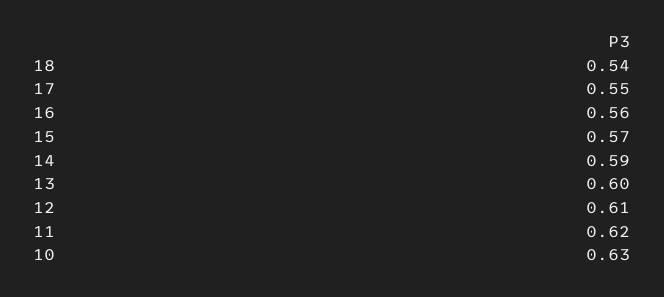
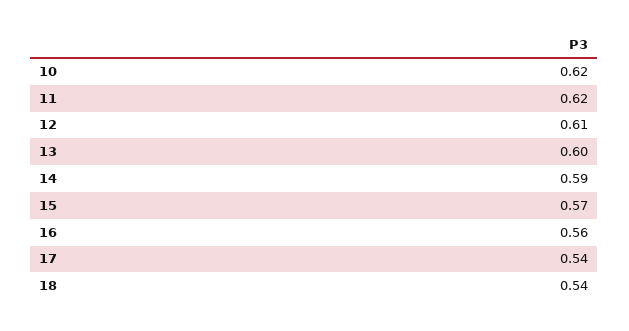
  {
    "18": 0.54,
-   "17": 0.55,
+   "17": 0.54,
    "16": 0.56,
    "15": 0.57,
    "14": 0.59,
    "13": 0.6,
    "12": 0.61,
    "11": 0.62,
-   "10": 0.63
+   "10": 0.62
  }

